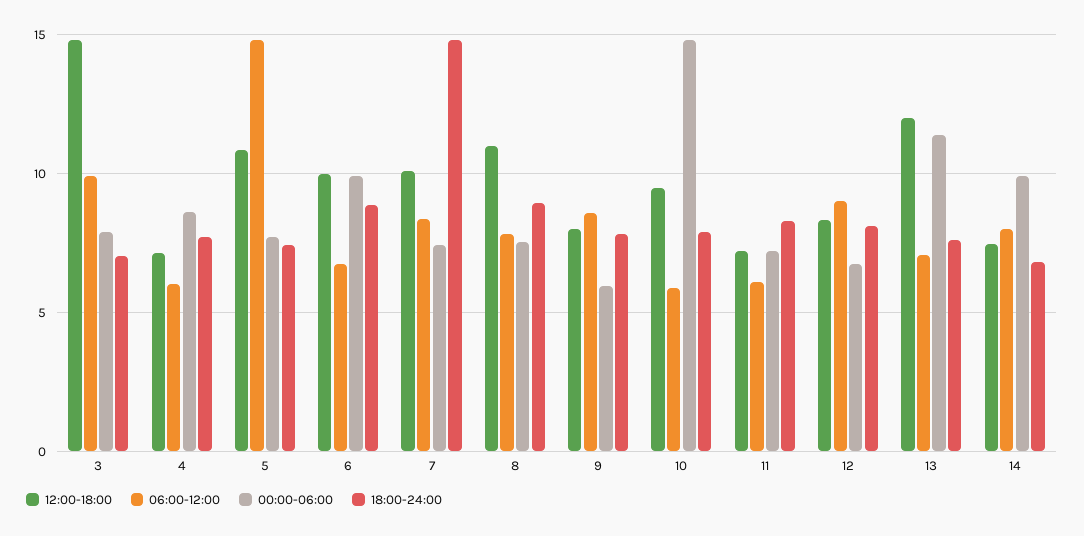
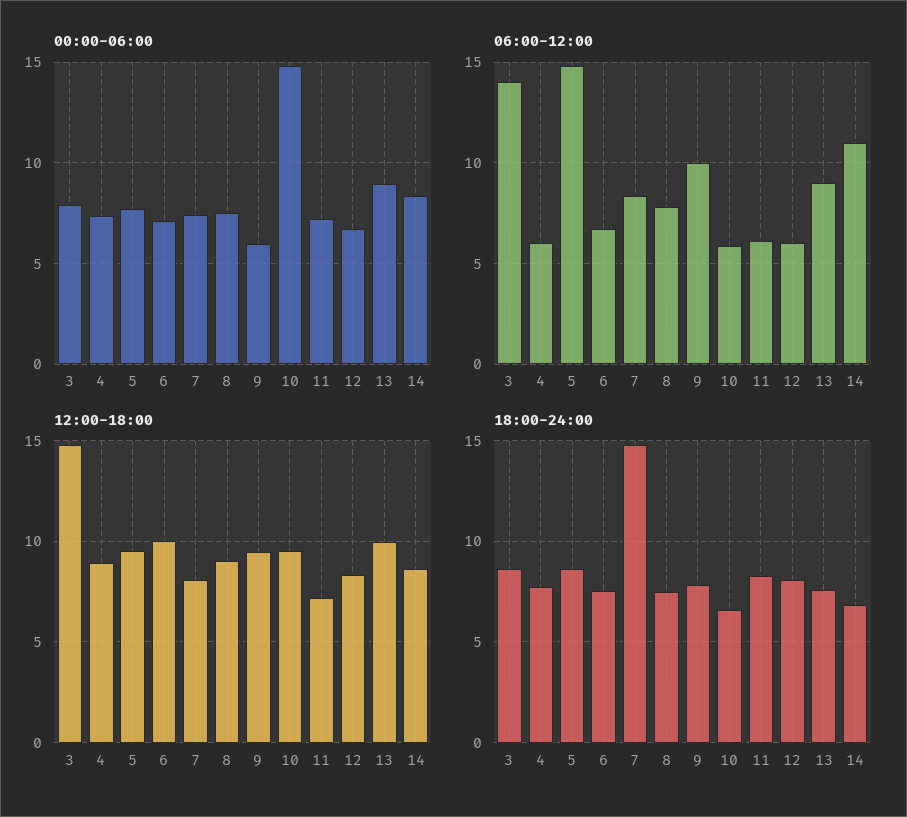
  {
    "12:00-18:00": {
      "3": 15,
-     "4": 7,
+     "4": 9,
-     "5": 11,
+     "5": 9.5,
      "6": 10,
-     "7": 10,
+     "7": 8,
-     "8": 11,
+     "8": 9,
-     "9": 8,
+     "9": 9.5,
      "10": 9.5,
      "11": 7,
      "12": 8.5,
-     "13": 12,
+     "13": 10,
-     "14": 7.5
+     "14": 8.5
    },
    "06:00-12:00": {
-     "3": 10,
+     "3": 14,
      "4": 6,
      "5": 15,
      "6": 6.5,
      "7": 8.5,
      "8": 8,
-     "9": 8.5,
+     "9": 10,
      "10": 6,
      "11": 6,
-     "12": 9,
+     "12": 6,
-     "13": 7,
+     "13": 9,
-     "14": 8
+     "14": 11
    },
    "00:00-06:00": {
      "3": 8,
-     "4": 8.5,
+     "4": 7.5,
      "5": 7.5,
-     "6": 10,
+     "6": 7,
      "7": 7.5,
      "8": 7.5,
      "9": 6,
      "10": 15,
      "11": 7,
      "12": 6.5,
-     "13": 11.5,
+     "13": 9,
-     "14": 10
+     "14": 8.5
    },
    "18:00-24:00": {
-     "3": 7,
+     "3": 8.5,
      "4": 7.5,
-     "5": 7.5,
+     "5": 8.5,
-     "6": 9,
+     "6": 7.5,
      "7": 15,
-     "8": 9,
+     "8": 7.5,
      "9": 8,
-     "10": 8,
+     "10": 6.5,
      "11": 8.5,
      "12": 8,
      "13": 7.5,
      "14": 7
    }
  }

